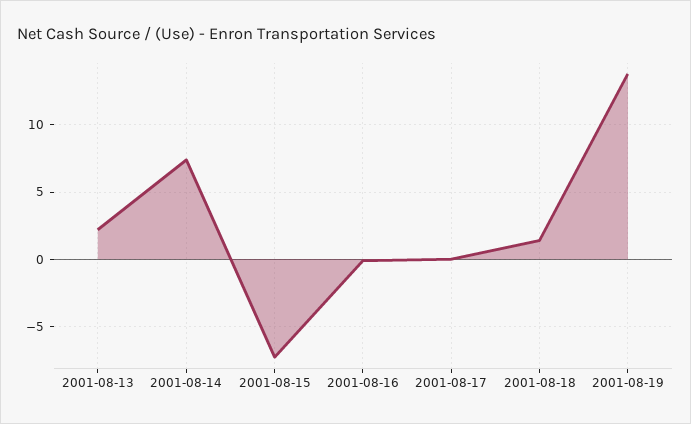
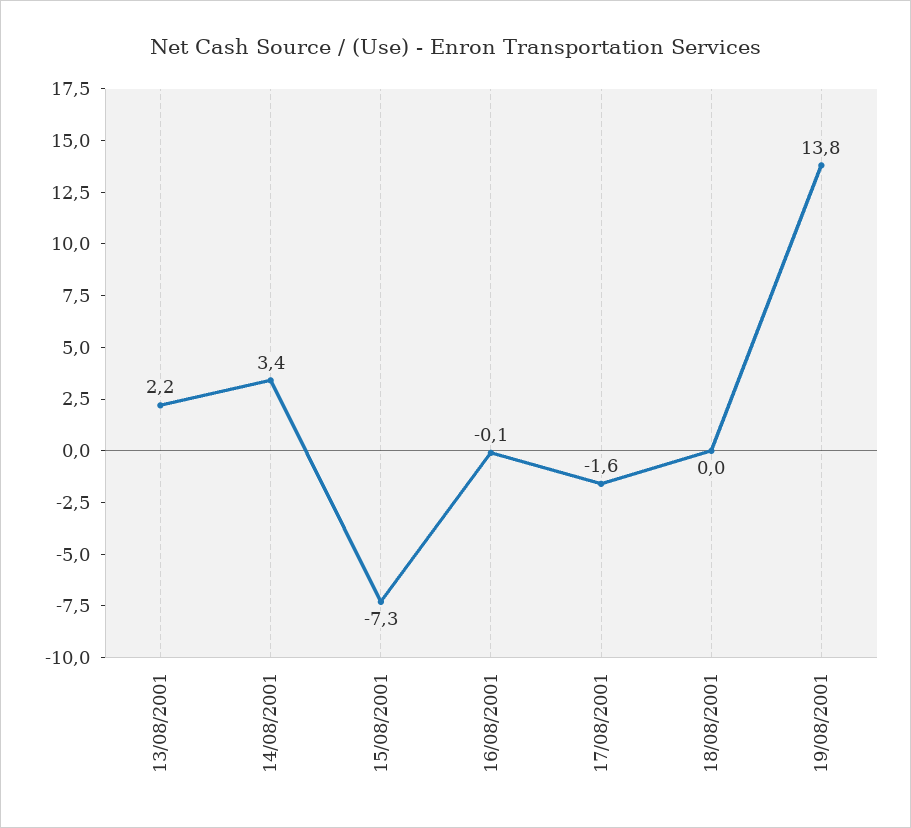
  {
    "2001-08-13": 2.2,
-   "2001-08-14": 7.5,
+   "2001-08-14": 3.4,
    "2001-08-15": -7.3,
    "2001-08-16": -0.1,
-   "2001-08-17": 0,
+   "2001-08-17": -1.6,
-   "2001-08-18": 1.5,
+   "2001-08-18": 0,
    "2001-08-19": 13.8
  }

